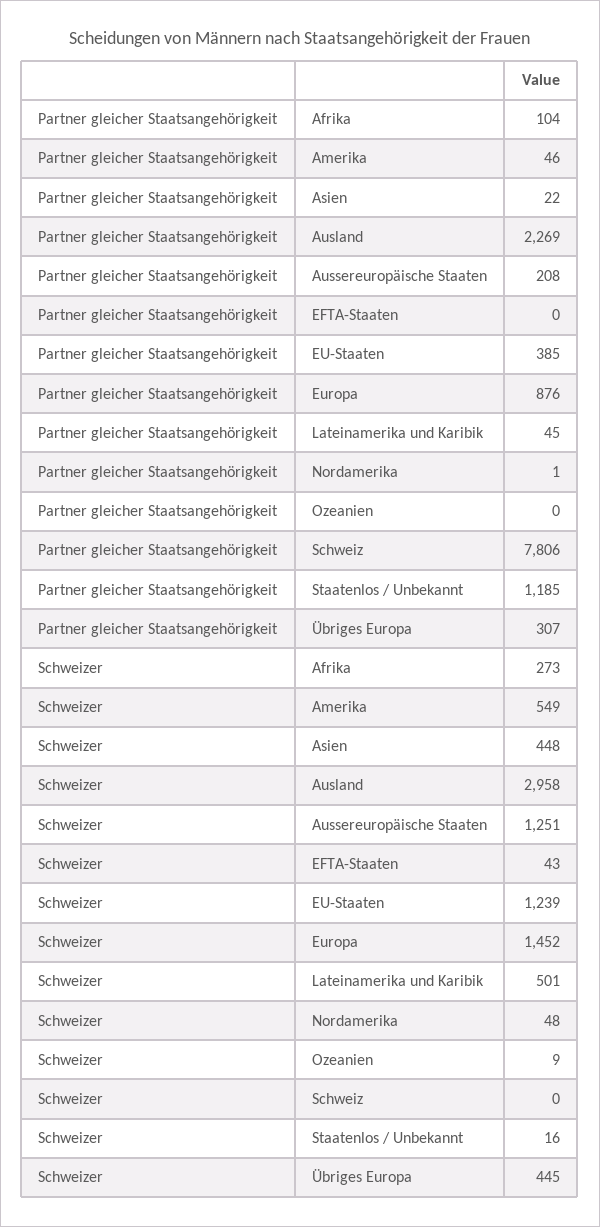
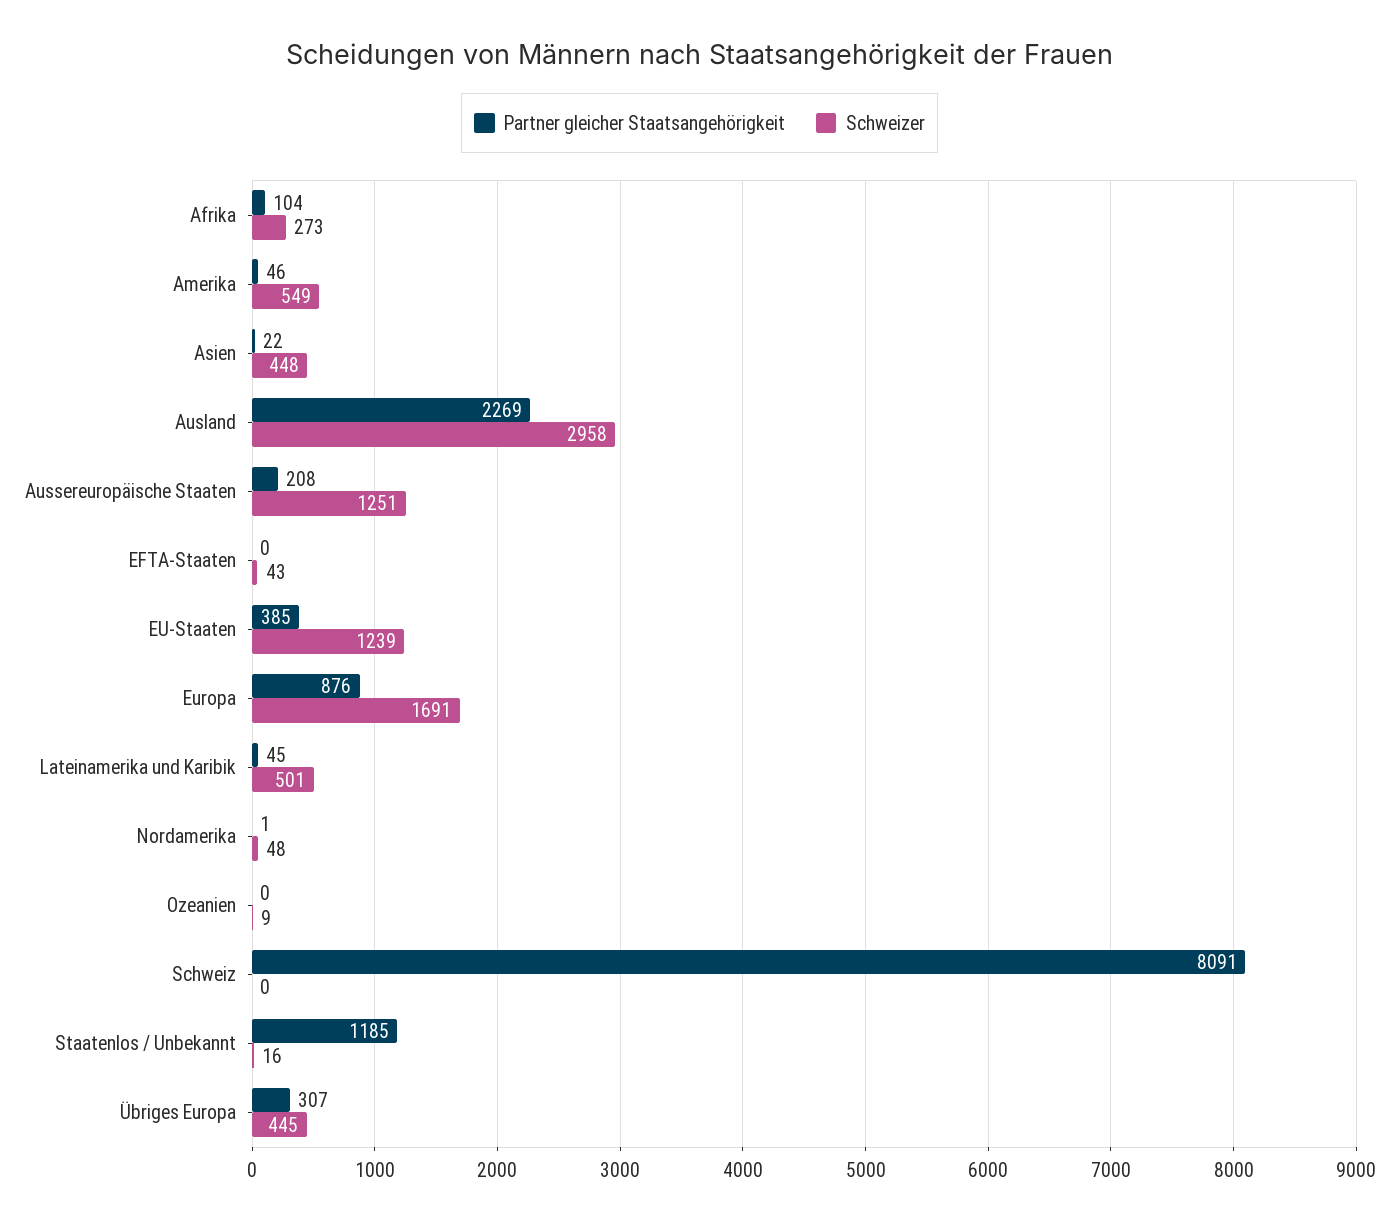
  {
    "Partner gleicher Staatsangehörigkeit": {
      "Afrika": 104,
      "Amerika": 46,
      "Asien": 22,
      "Ausland": 2269,
      "Aussereuropäische Staaten": 208,
      "EFTA-Staaten": 0,
      "EU-Staaten": 385,
      "Europa": 876,
      "Lateinamerika und Karibik": 45,
      "Nordamerika": 1,
      "Ozeanien": 0,
-     "Schweiz": 7806,
+     "Schweiz": 8091,
      "Staatenlos / Unbekannt": 1185,
      "Übriges Europa": 307
    },
    "Schweizer": {
      "Afrika": 273,
      "Amerika": 549,
      "Asien": 448,
      "Ausland": 2958,
      "Aussereuropäische Staaten": 1251,
      "EFTA-Staaten": 43,
      "EU-Staaten": 1239,
-     "Europa": 1452,
+     "Europa": 1691,
      "Lateinamerika und Karibik": 501,
      "Nordamerika": 48,
      "Ozeanien": 9,
      "Schweiz": 0,
      "Staatenlos / Unbekannt": 16,
      "Übriges Europa": 445
    }
  }

